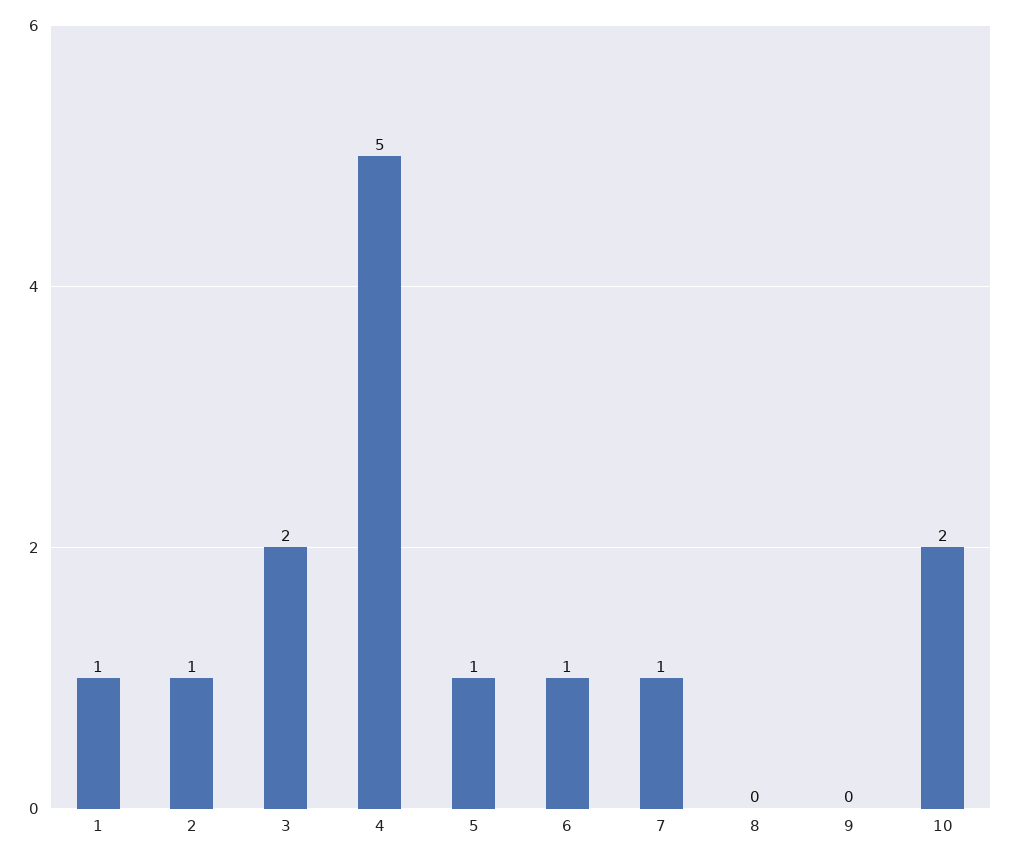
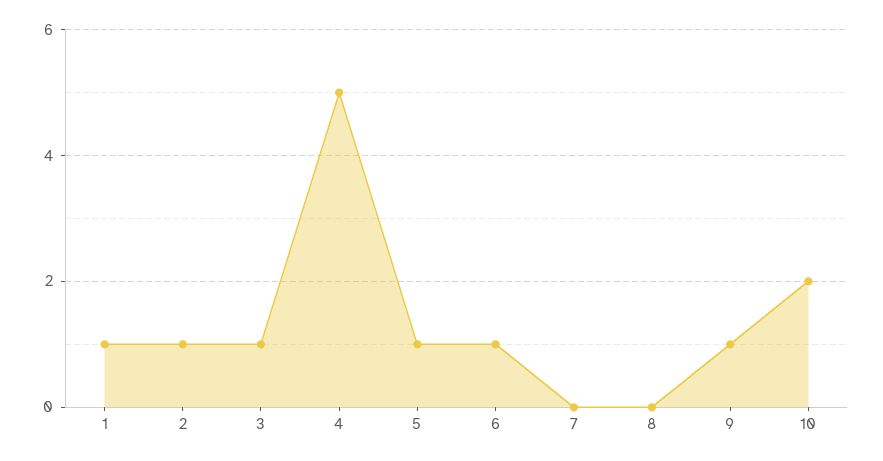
  {
    "1": 1,
    "2": 1,
-   "3": 2,
+   "3": 1,
    "4": 5,
    "5": 1,
    "6": 1,
-   "7": 1,
+   "7": 0,
    "8": 0,
-   "9": 0,
+   "9": 1,
    "10": 2
  }

